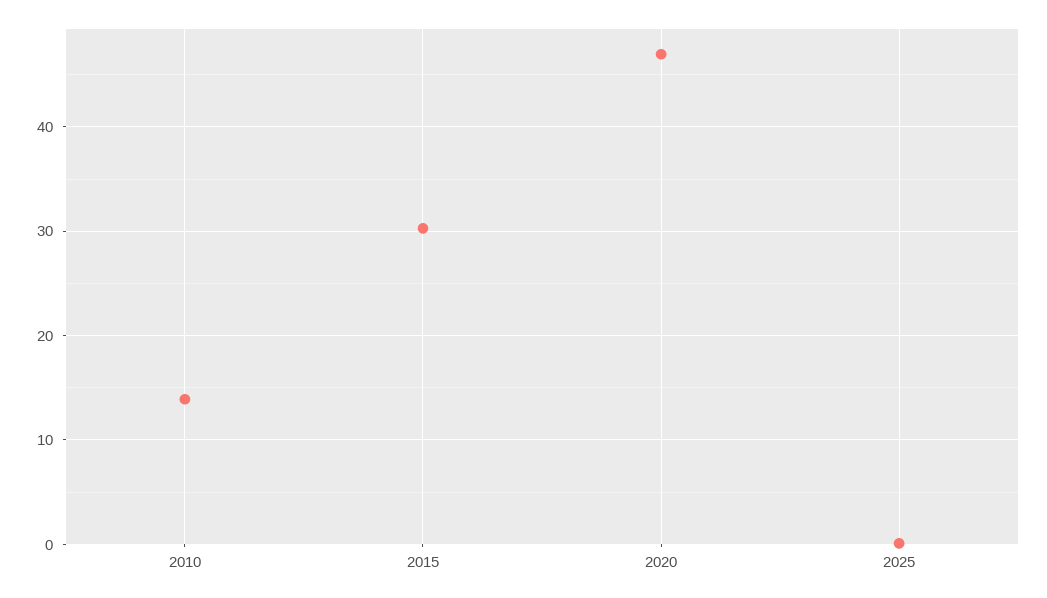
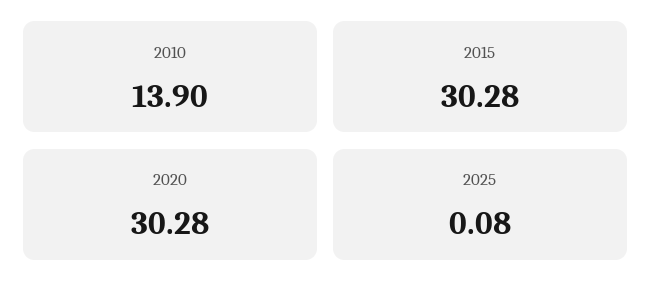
  {
    "2010": 13.9,
    "2015": 30.28,
-   "2020": 47,
+   "2020": 30.28,
    "2025": 0.08
  }

